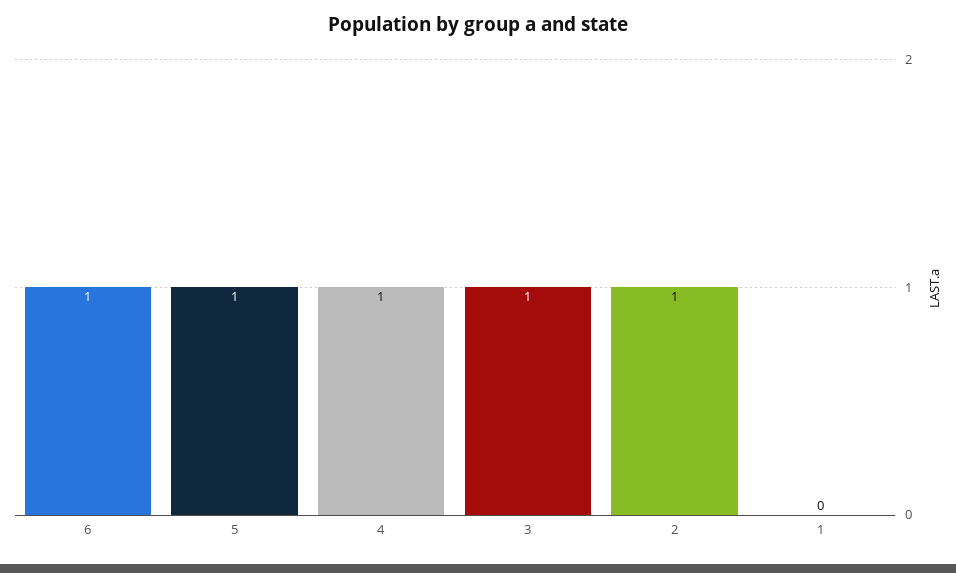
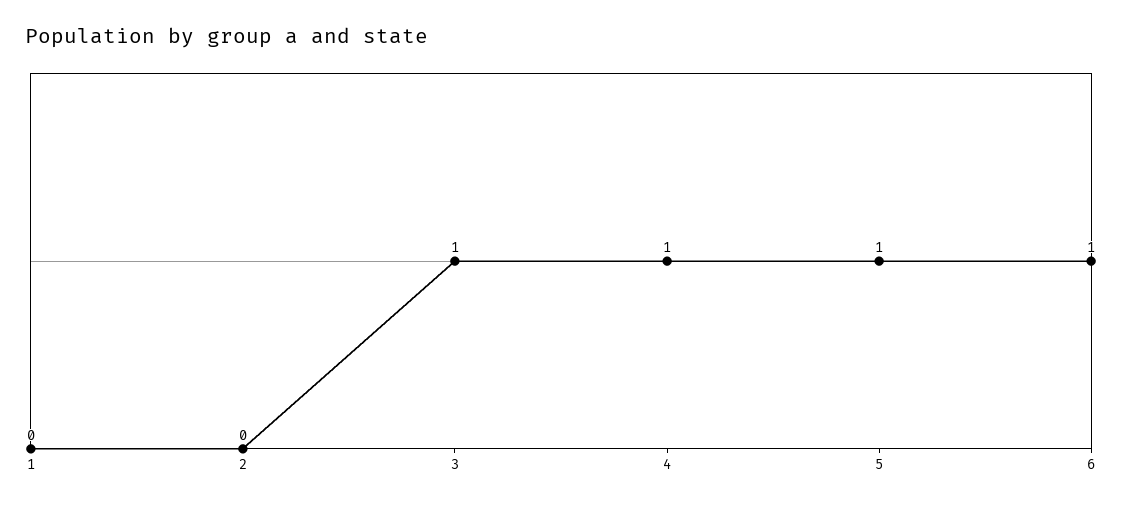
  {
    "6": 1,
    "5": 1,
    "4": 1,
    "3": 1,
-   "2": 1,
+   "2": 0,
    "1": 0
  }

